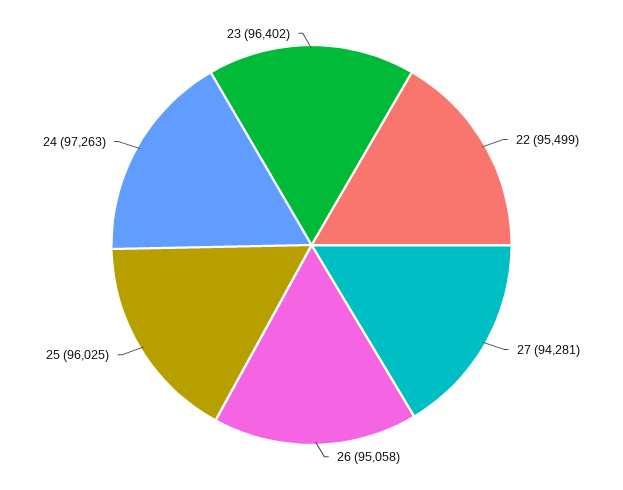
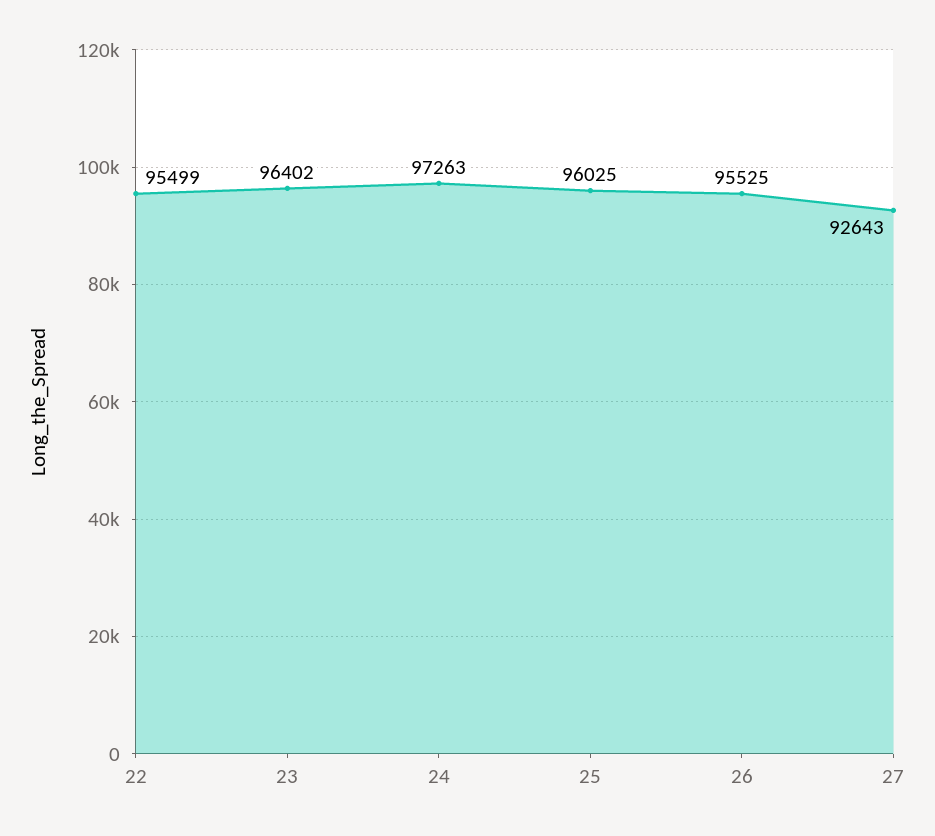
  {
    "22": 95499,
-   "27": 94281,
+   "27": 92643,
-   "26": 95058,
+   "26": 95525,
    "25": 96025,
    "24": 97263,
    "23": 96402
  }

